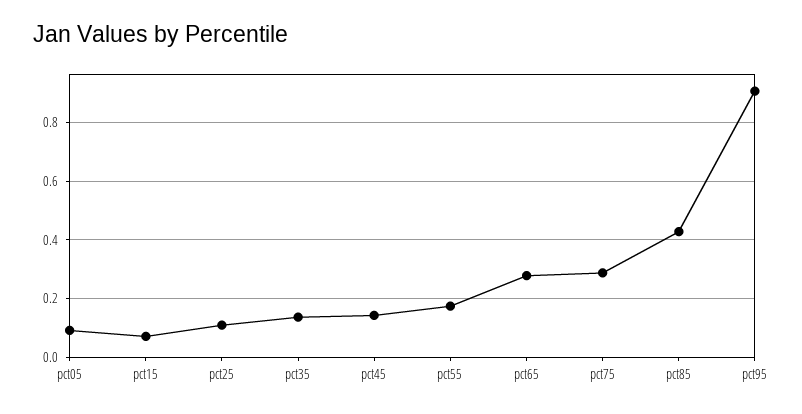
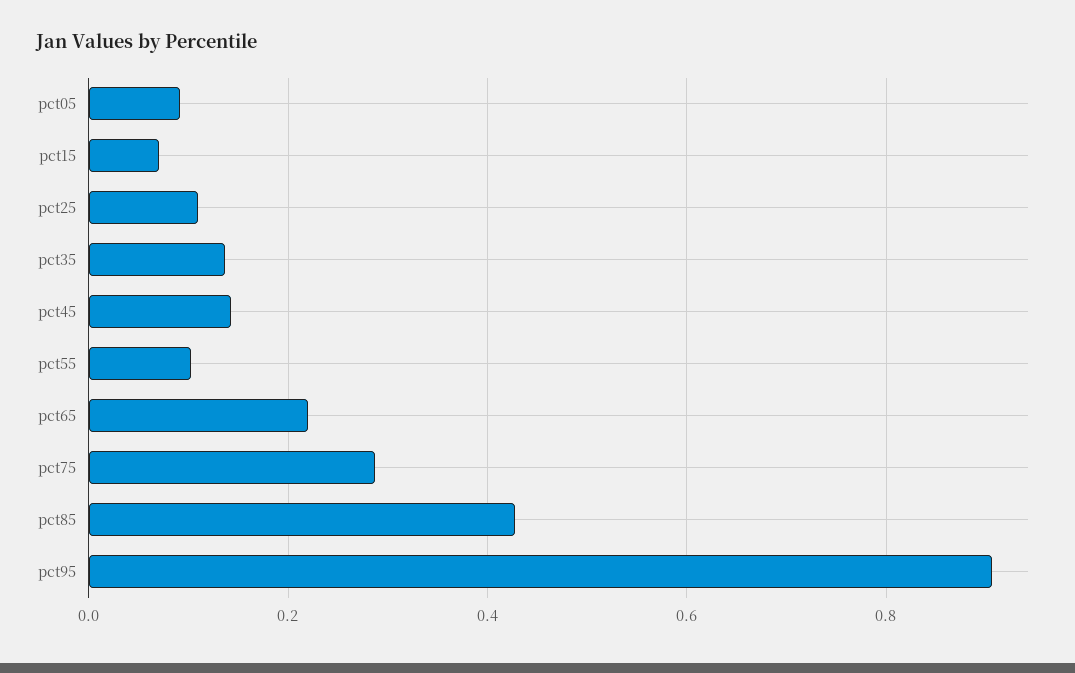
  {
    "pct05": 0.1,
    "pct15": 0.08,
    "pct25": 0.1,
    "pct35": 0.14,
    "pct45": 0.14,
-   "pct55": 0.175,
+   "pct55": 0.1,
-   "pct65": 0.275,
+   "pct65": 0.22,
    "pct75": 0.28,
    "pct85": 0.42,
    "pct95": 0.9
  }

